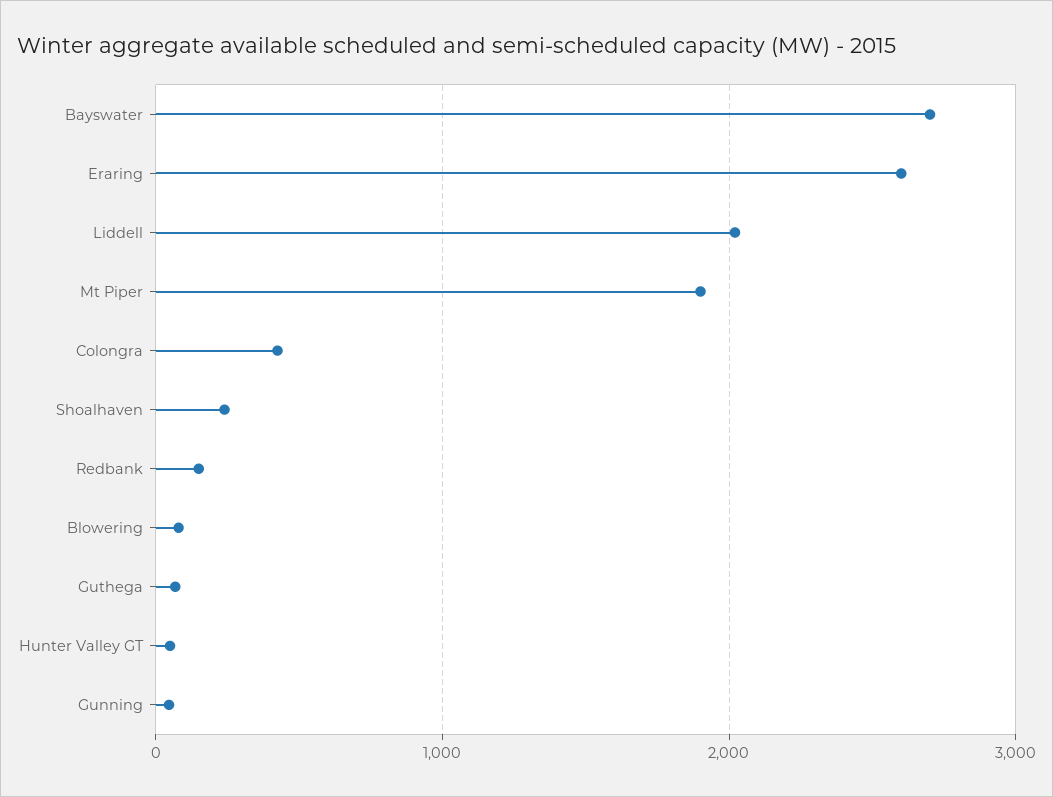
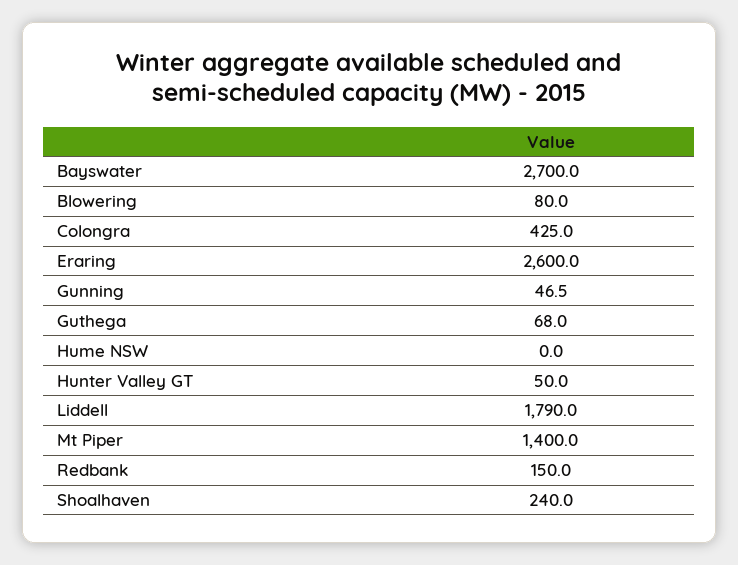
  {
    "Bayswater": 2700,
    "Eraring": 2600,
-   "Liddell": 2000,
+   "Liddell": 1790,
-   "Mt Piper": 1900,
+   "Mt Piper": 1400,
    "Colongra": 425,
    "Shoalhaven": 240,
    "Redbank": 150,
    "Blowering": 80,
    "Guthega": 68,
    "Hunter Valley GT": 50,
-   "Gunning": 46.5
+   "Gunning": 46.5,
+   "Hume NSW": 0
  }

